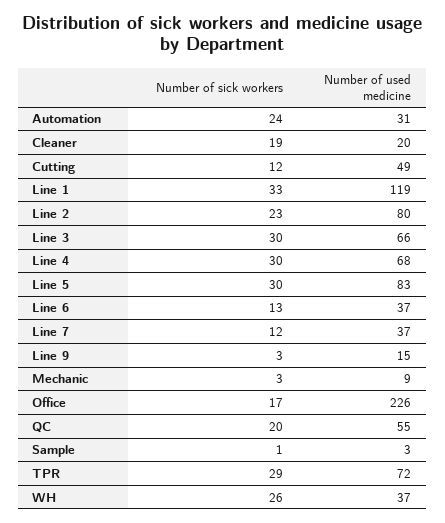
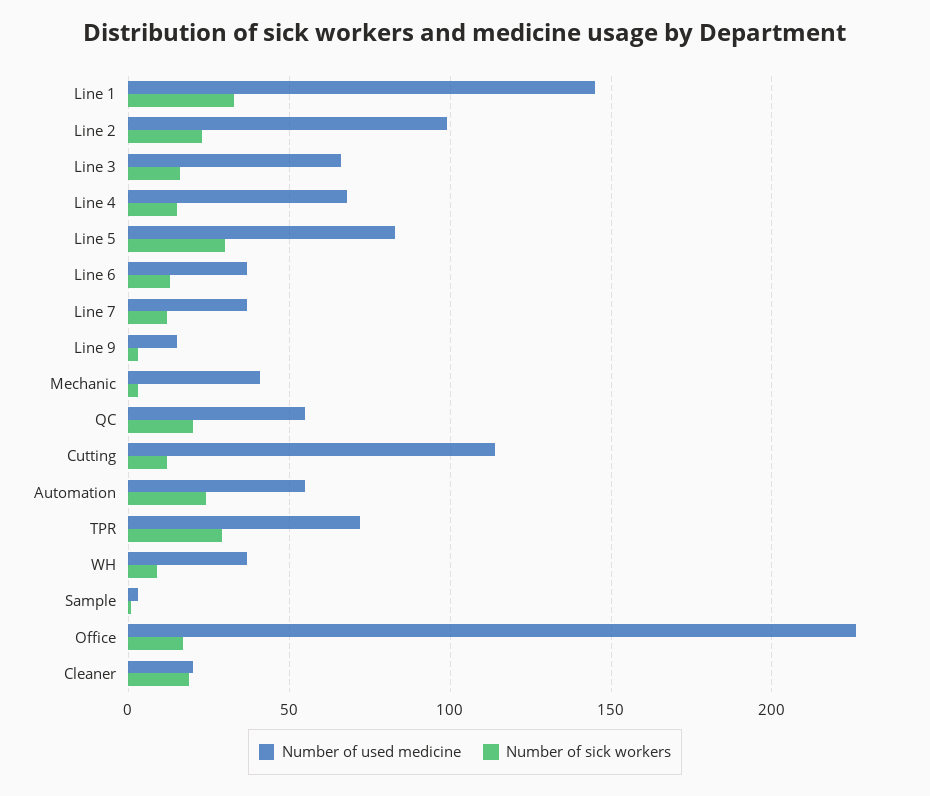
  {
    "Number of sick workers": {
      "Automation": 24,
      "Cleaner": 19,
      "Cutting": 12,
      "Line 1": 33,
      "Line 2": 23,
-     "Line 3": 30,
+     "Line 3": 15,
-     "Line 4": 30,
+     "Line 4": 15,
      "Line 5": 30,
      "Line 6": 13,
      "Line 7": 12,
      "Line 9": 3,
      "Mechanic": 3,
      "Office": 17,
      "QC": 20,
      "Sample": 1,
      "TPR": 29,
-     "WH": 26
+     "WH": 10
    },
    "Number of used medicine": {
-     "Automation": 31,
+     "Automation": 55,
      "Cleaner": 20,
-     "Cutting": 49,
+     "Cutting": 115,
-     "Line 1": 119,
+     "Line 1": 145,
-     "Line 2": 80,
+     "Line 2": 100,
      "Line 3": 66,
      "Line 4": 68,
      "Line 5": 83,
      "Line 6": 37,
      "Line 7": 37,
      "Line 9": 15,
-     "Mechanic": 9,
+     "Mechanic": 40,
      "Office": 226,
      "QC": 55,
      "Sample": 3,
      "TPR": 72,
      "WH": 37
    }
  }

